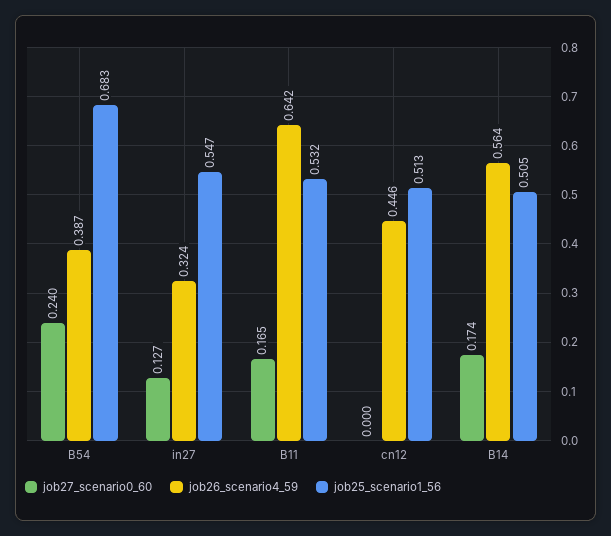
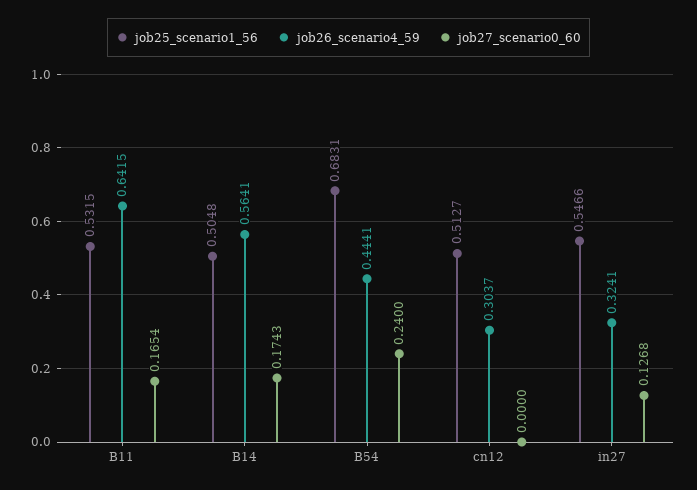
  {
    "job27_scenario0_60": {
      "B54": 0.24,
      "in27": 0.1268,
      "B11": 0.1654,
      "cn12": 0,
      "B14": 0.1743
    },
    "job26_scenario4_59": {
-     "B54": 0.387,
+     "B54": 0.4441,
      "in27": 0.3241,
      "B11": 0.6415,
-     "cn12": 0.446,
+     "cn12": 0.3037,
      "B14": 0.5641
    },
    "job25_scenario1_56": {
      "B54": 0.6831,
      "in27": 0.5466,
      "B11": 0.5315,
      "cn12": 0.5127,
      "B14": 0.5048
    }
  }

